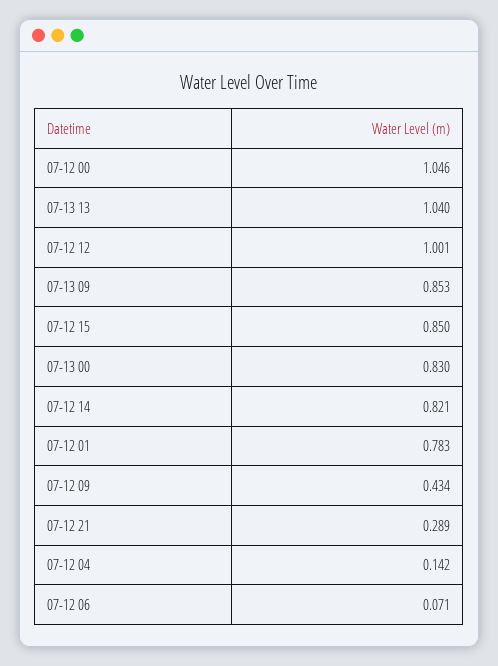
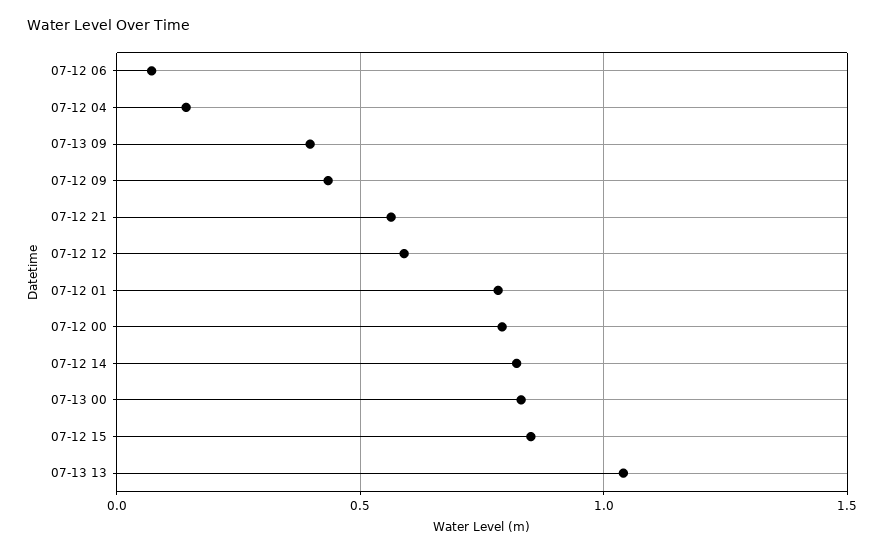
  {
-   "07-12 00": 1.046,
+   "07-12 00": 0.8,
    "07-13 13": 1.04,
-   "07-12 12": 1.001,
+   "07-12 12": 0.6,
-   "07-13 09": 0.853,
+   "07-13 09": 0.4,
    "07-12 15": 0.85,
    "07-13 00": 0.83,
    "07-12 14": 0.821,
    "07-12 01": 0.783,
    "07-12 09": 0.434,
-   "07-12 21": 0.289,
+   "07-12 21": 0.55,
    "07-12 04": 0.142,
    "07-12 06": 0.071
  }

